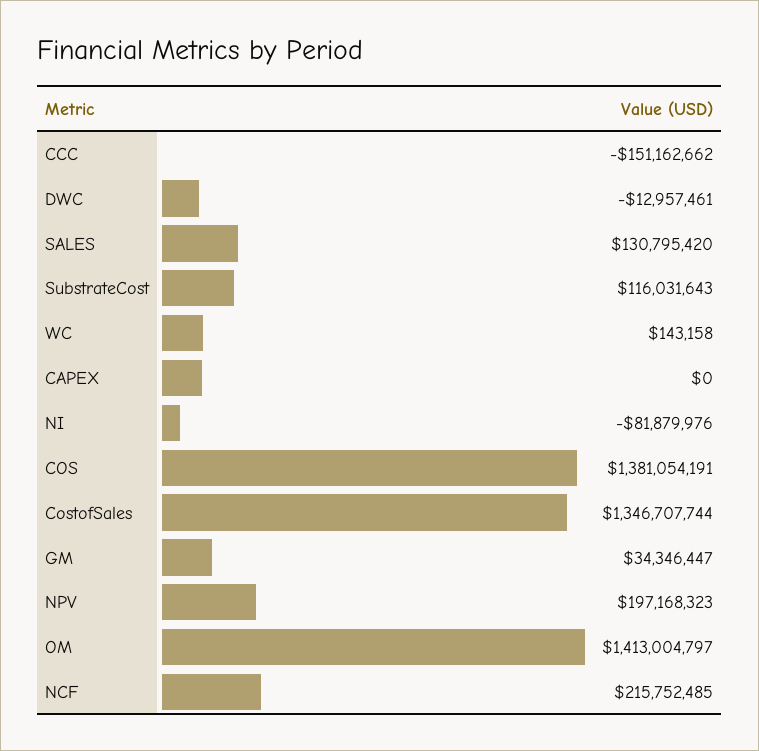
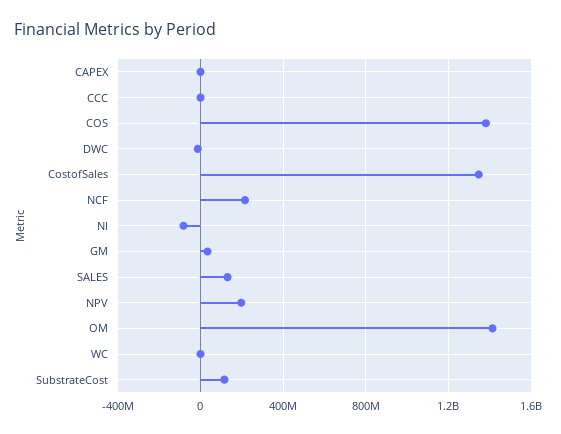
  {
-   "CCC": -151162662,
+   "CCC": 0,
    "DWC": -12957461,
    "SALES": 130795420,
    "SubstrateCost": 116031643,
    "WC": 143158,
    "CAPEX": 0,
    "NI": -81879976,
    "COS": 1381054191,
    "CostofSales": 1346707744,
    "GM": 34346447,
    "NPV": 197168323,
    "OM": 1413004797,
    "NCF": 215752485
  }

